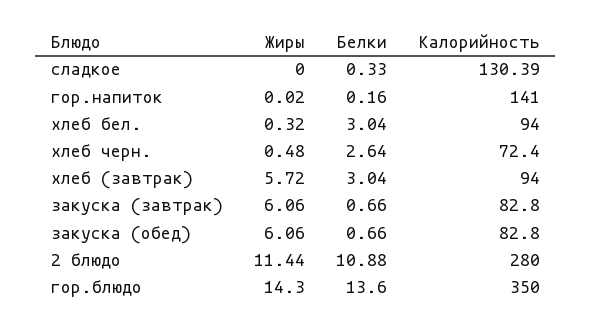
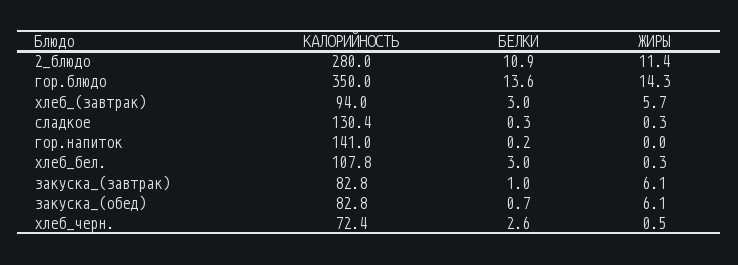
  {
    "Жиры": {
-     "сладкое": 0,
+     "сладкое": 0.3,
      "гор.напиток": 0.02,
      "хлеб бел.": 0.32,
      "хлеб черн.": 0.48,
      "хлеб (завтрак)": 5.72,
      "закуска (завтрак)": 6.06,
      "закуска (обед)": 6.06,
      "2 блюдо": 11.44,
      "гор.блюдо": 14.3
    },
    "Белки": {
      "сладкое": 0.33,
      "гор.напиток": 0.16,
      "хлеб бел.": 3.04,
      "хлеб черн.": 2.64,
      "хлеб (завтрак)": 3.04,
-     "закуска (завтрак)": 0.66,
+     "закуска (завтрак)": 1,
      "закуска (обед)": 0.66,
      "2 блюдо": 10.88,
      "гор.блюдо": 13.6
    },
    "Калорийность": {
      "сладкое": 130.39,
      "гор.напиток": 141,
-     "хлеб бел.": 94,
+     "хлеб бел.": 107.8,
      "хлеб черн.": 72.4,
      "хлеб (завтрак)": 94,
      "закуска (завтрак)": 82.8,
      "закуска (обед)": 82.8,
      "2 блюдо": 280,
      "гор.блюдо": 350
    }
  }

